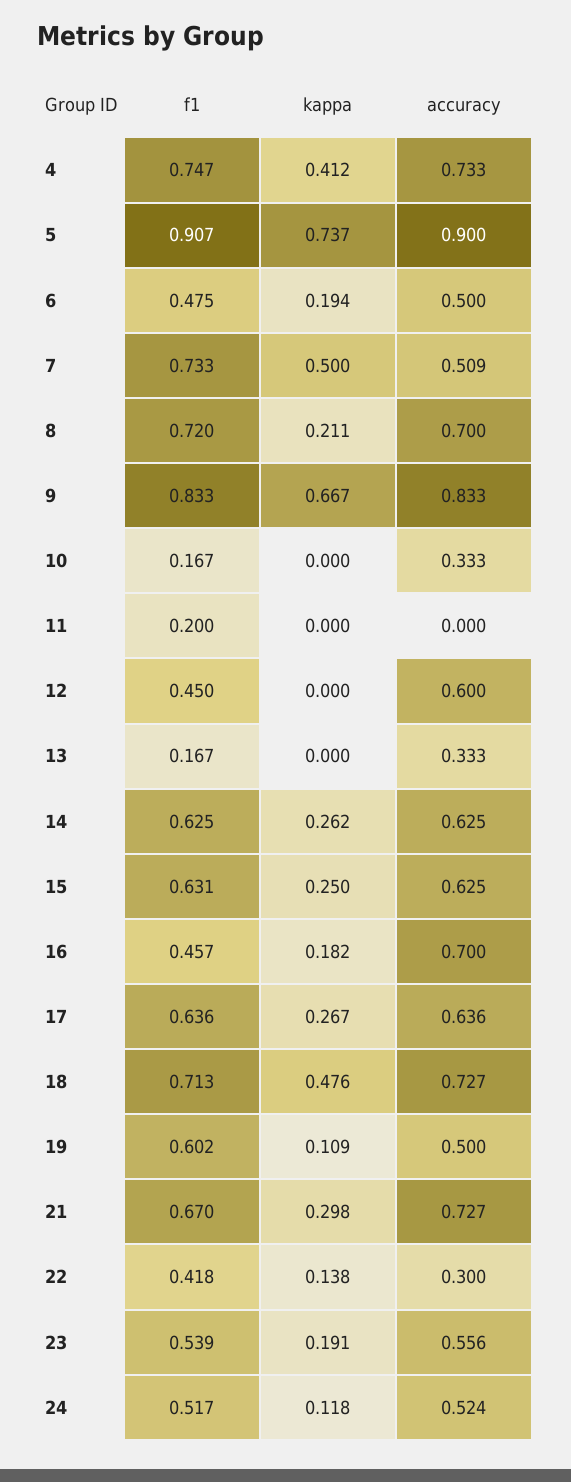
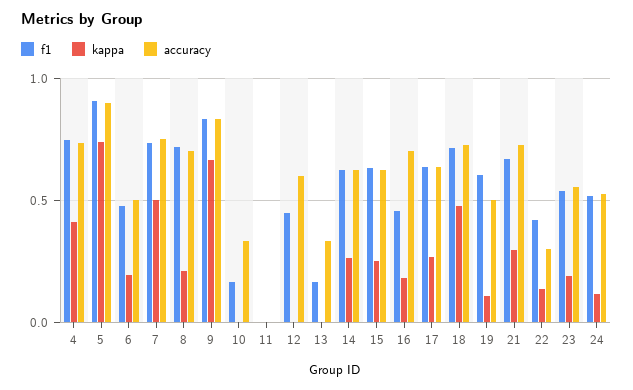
  {
    "f1": {
      "4": 0.747,
      "5": 0.907,
      "6": 0.475,
      "7": 0.733,
      "8": 0.72,
      "9": 0.833,
      "10": 0.167,
-     "11": 0.2,
+     "11": 0,
      "12": 0.45,
      "13": 0.167,
      "14": 0.625,
      "15": 0.631,
      "16": 0.457,
      "17": 0.636,
      "18": 0.713,
      "19": 0.602,
      "21": 0.67,
      "22": 0.418,
      "23": 0.539,
      "24": 0.517
    },
    "kappa": {
      "4": 0.412,
      "5": 0.737,
      "6": 0.194,
      "7": 0.5,
      "8": 0.211,
      "9": 0.667,
      "10": 0,
      "11": 0,
      "12": 0,
      "13": 0,
      "14": 0.262,
      "15": 0.25,
      "16": 0.182,
      "17": 0.267,
      "18": 0.476,
      "19": 0.109,
      "21": 0.298,
      "22": 0.138,
      "23": 0.191,
      "24": 0.118
    },
    "accuracy": {
      "4": 0.733,
      "5": 0.9,
      "6": 0.5,
-     "7": 0.509,
+     "7": 0.75,
      "8": 0.7,
      "9": 0.833,
      "10": 0.333,
      "11": 0,
      "12": 0.6,
      "13": 0.333,
      "14": 0.625,
      "15": 0.625,
      "16": 0.7,
      "17": 0.636,
      "18": 0.727,
      "19": 0.5,
      "21": 0.727,
      "22": 0.3,
      "23": 0.556,
      "24": 0.524
    }
  }

